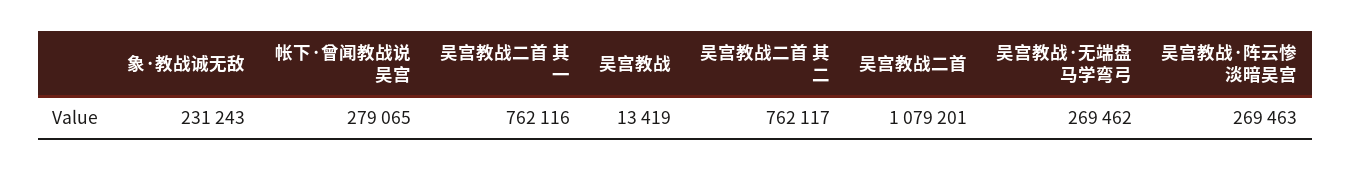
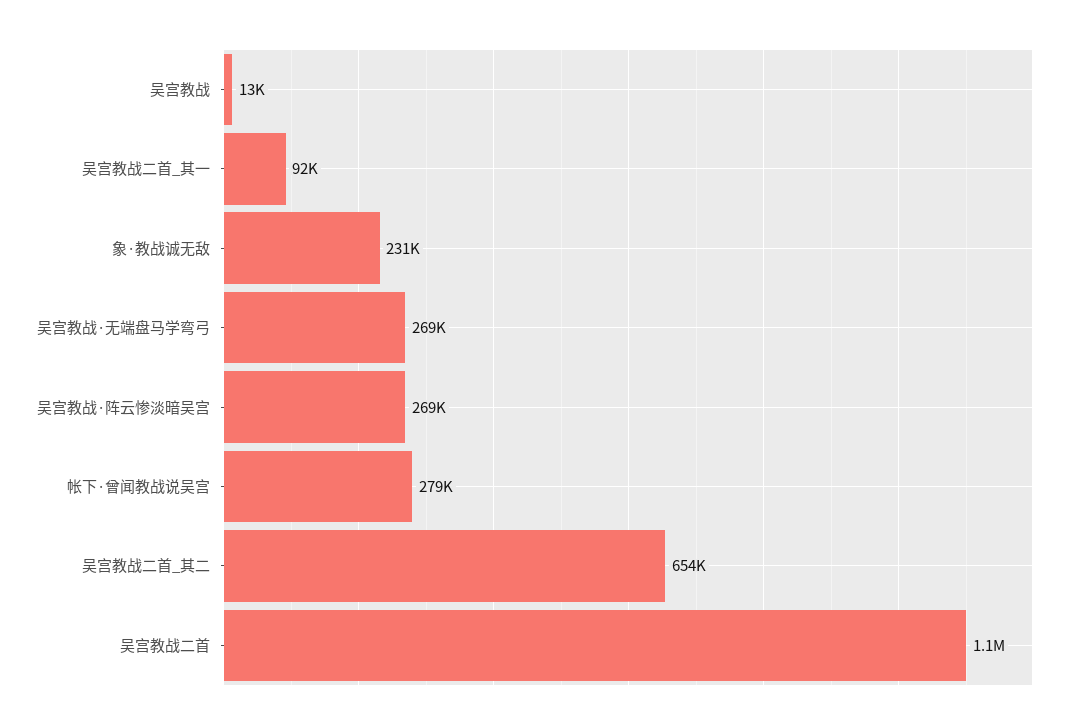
  {
    "象·教战诚无敌": 231243,
    "帐下·曾闻教战说吴宫": 279065,
-   "吴宫教战二首 其一": 762116,
+   "吴宫教战二首 其一": 92000,
    "吴宫教战": 13419,
-   "吴宫教战二首 其二": 762117,
+   "吴宫教战二首 其二": 654000,
    "吴宫教战二首": 1079201,
    "吴宫教战·无端盘马学弯弓": 269462,
    "吴宫教战·阵云惨淡暗吴宫": 269463
  }

